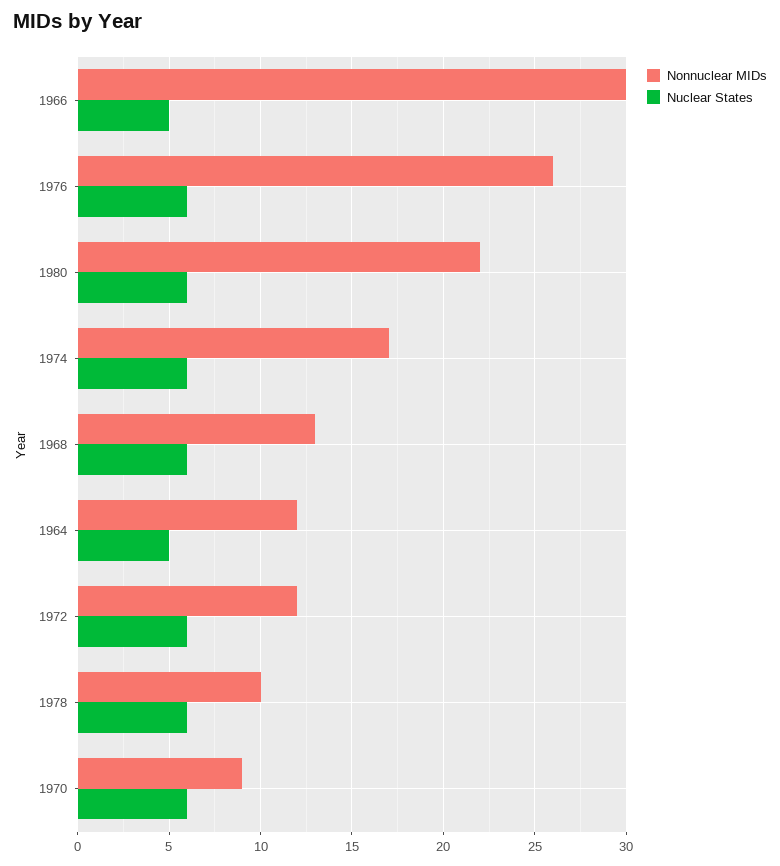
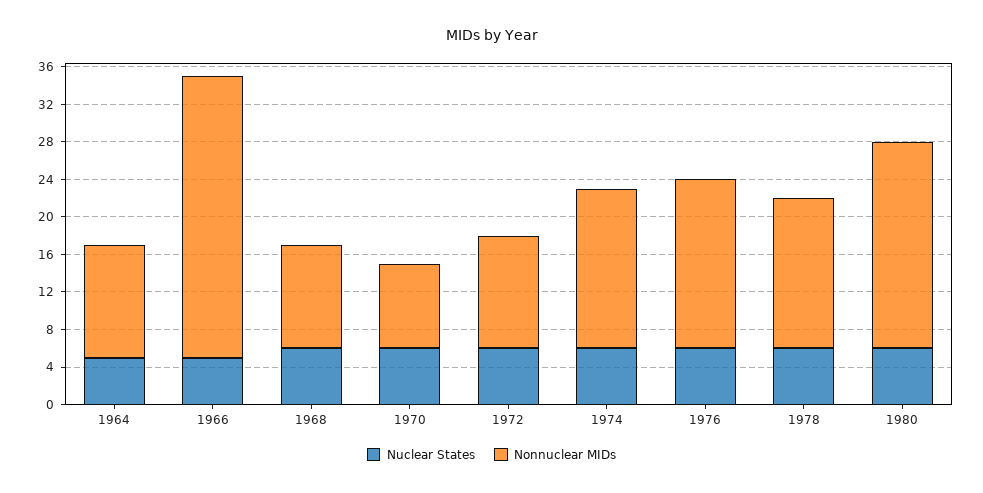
  {
    "Nonnuclear MIDs": {
      "1966": 30,
-     "1976": 26,
+     "1976": 18,
      "1980": 22,
      "1974": 17,
-     "1968": 13,
+     "1968": 11,
      "1964": 12,
      "1972": 12,
-     "1978": 10,
+     "1978": 16,
      "1970": 9
    },
    "Nuclear States": {
      "1966": 5,
      "1976": 6,
      "1980": 6,
      "1974": 6,
      "1968": 6,
      "1964": 5,
      "1972": 6,
      "1978": 6,
      "1970": 6
    }
  }

